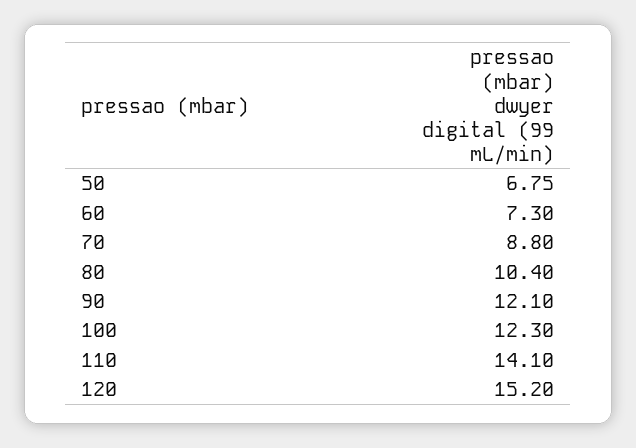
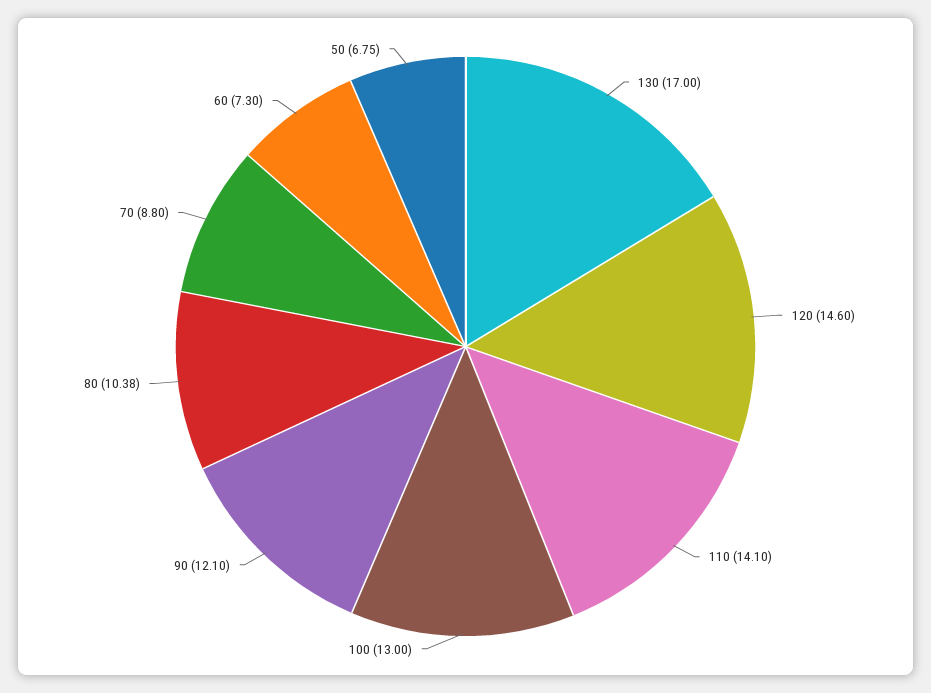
  {
    "50": 6.75,
    "60": 7.3,
    "70": 8.8,
-   "80": 10.4,
+   "80": 10.38,
    "90": 12.1,
-   "100": 12.3,
+   "100": 13,
    "110": 14.1,
-   "120": 15.2
+   "120": 14.6,
+   "130": 17
  }

